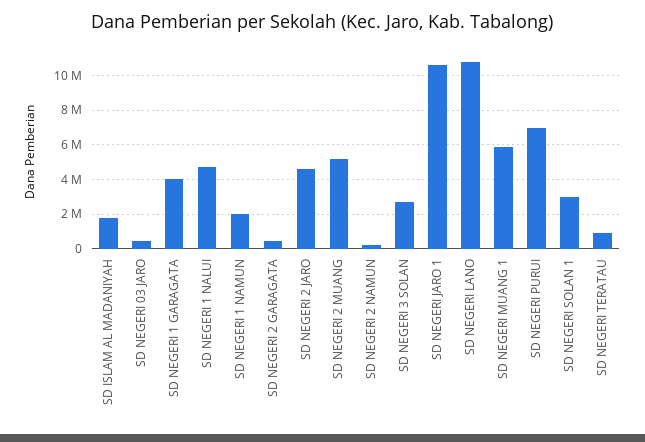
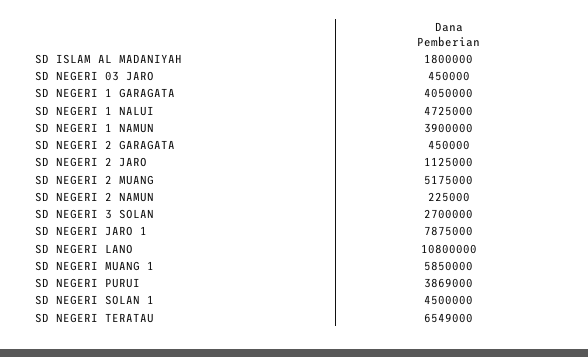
  {
    "SD ISLAM AL MADANIYAH": 1800000,
    "SD NEGERI 03 JARO": 450000,
    "SD NEGERI 1 GARAGATA": 4050000,
    "SD NEGERI 1 NALUI": 4725000,
-   "SD NEGERI 1 NAMUN": 2000000,
+   "SD NEGERI 1 NAMUN": 3900000,
    "SD NEGERI 2 GARAGATA": 450000,
-   "SD NEGERI 2 JARO": 4500000,
+   "SD NEGERI 2 JARO": 1125000,
    "SD NEGERI 2 MUANG": 5175000,
    "SD NEGERI 2 NAMUN": 225000,
    "SD NEGERI 3 SOLAN": 2700000,
-   "SD NEGERI JARO 1": 10500000,
+   "SD NEGERI JARO 1": 7875000,
    "SD NEGERI LANO": 10800000,
    "SD NEGERI MUANG 1": 5850000,
-   "SD NEGERI PURUI": 7000000,
+   "SD NEGERI PURUI": 3869000,
-   "SD NEGERI SOLAN 1": 3000000,
+   "SD NEGERI SOLAN 1": 4500000,
-   "SD NEGERI TERATAU": 1000000
+   "SD NEGERI TERATAU": 6549000
  }

